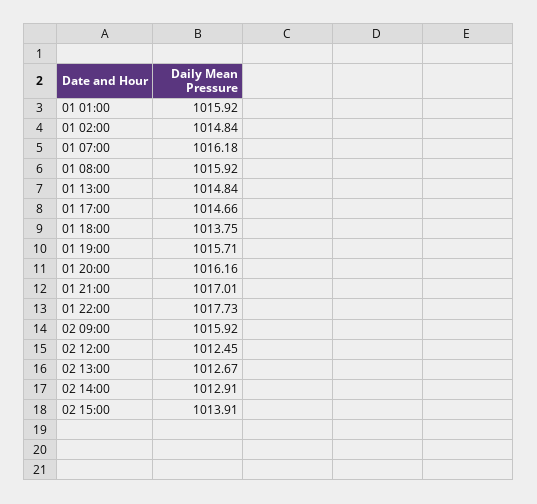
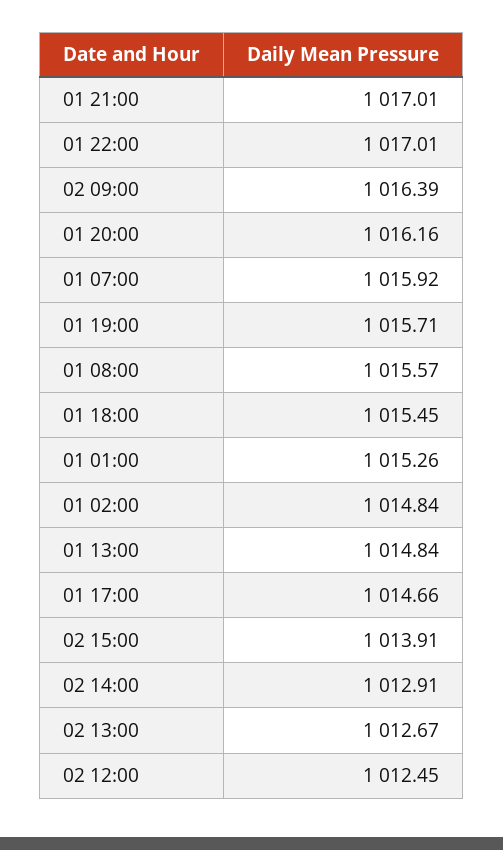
  {
-   "01 01:00": 1015.92,
+   "01 01:00": 1015.26,
    "01 02:00": 1014.84,
-   "01 07:00": 1016.18,
+   "01 07:00": 1015.92,
-   "01 08:00": 1015.92,
+   "01 08:00": 1015.57,
    "01 13:00": 1014.84,
    "01 17:00": 1014.66,
-   "01 18:00": 1013.75,
+   "01 18:00": 1015.45,
    "01 19:00": 1015.71,
    "01 20:00": 1016.16,
    "01 21:00": 1017.01,
-   "01 22:00": 1017.73,
+   "01 22:00": 1017.01,
-   "02 09:00": 1015.92,
+   "02 09:00": 1016.39,
    "02 12:00": 1012.45,
    "02 13:00": 1012.67,
    "02 14:00": 1012.91,
    "02 15:00": 1013.91
  }

